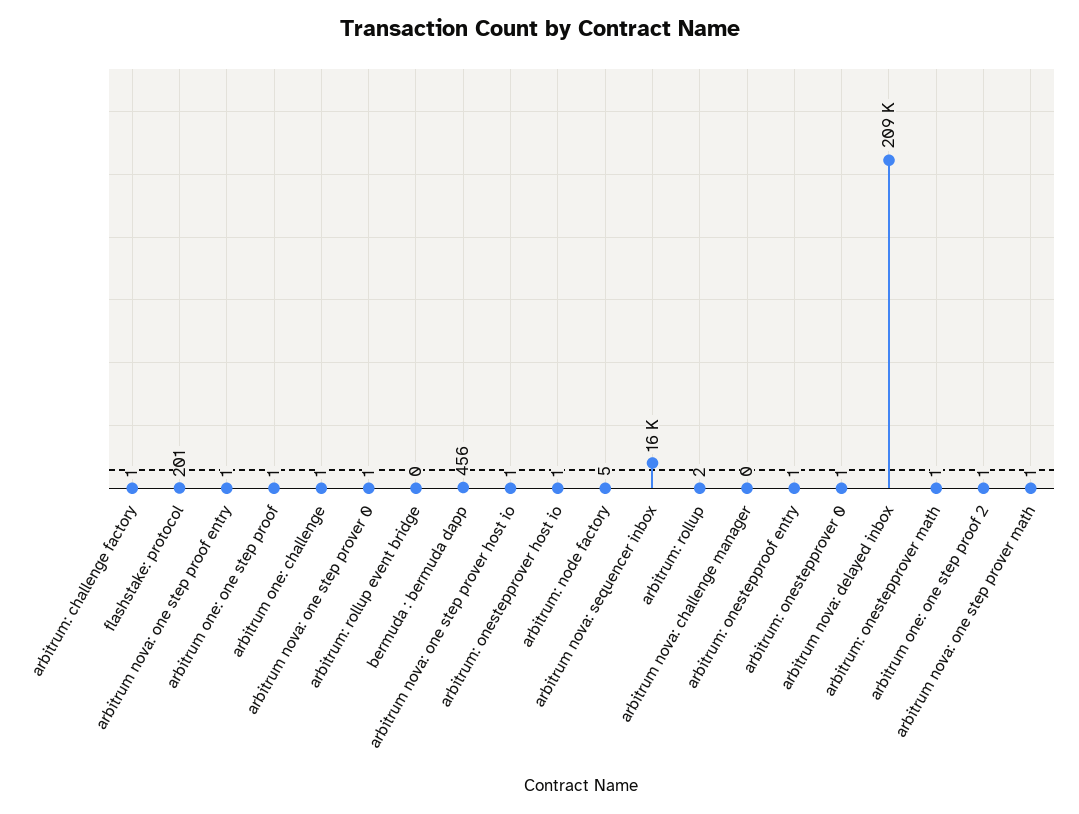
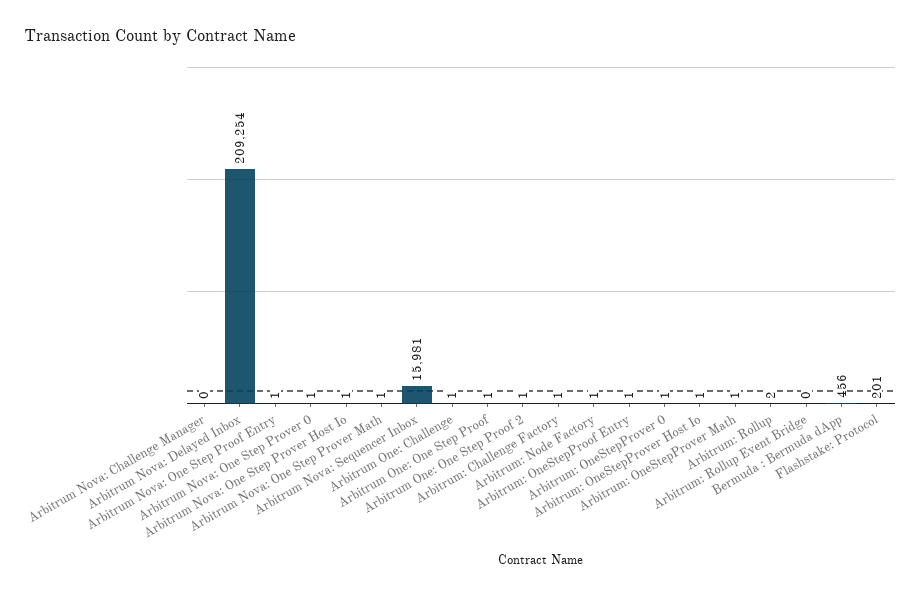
  {
    "arbitrum: challenge factory": 1,
    "flashstake: protocol": 201,
    "arbitrum nova: one step proof entry": 1,
    "arbitrum one: one step proof": 1,
    "arbitrum one: challenge": 1,
    "arbitrum nova: one step prover 0": 1,
    "arbitrum: rollup event bridge": 0,
    "bermuda : bermuda dapp": 456,
    "arbitrum nova: one step prover host io": 1,
    "arbitrum: onestepprover host io": 1,
-   "arbitrum: node factory": 5,
+   "arbitrum: node factory": 1,
    "arbitrum nova: sequencer inbox": 15981,
    "arbitrum: rollup": 2,
    "arbitrum nova: challenge manager": 0,
    "arbitrum: onestepproof entry": 1,
    "arbitrum: onestepprover 0": 1,
    "arbitrum nova: delayed inbox": 209254,
    "arbitrum: onestepprover math": 1,
    "arbitrum one: one step proof 2": 1,
    "arbitrum nova: one step prover math": 1
  }

